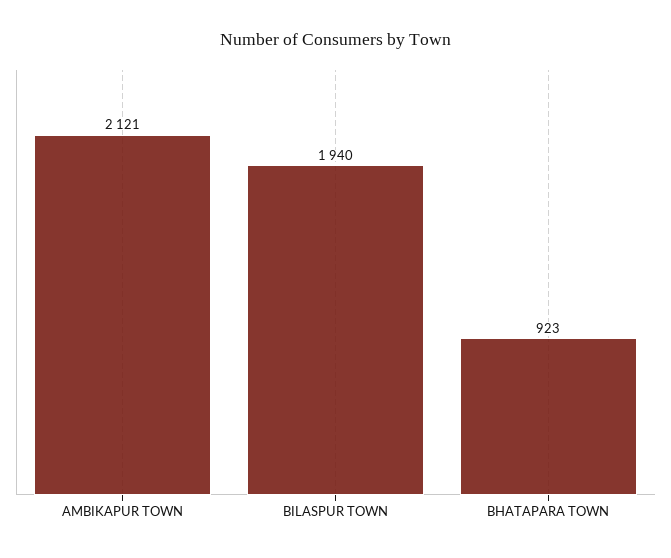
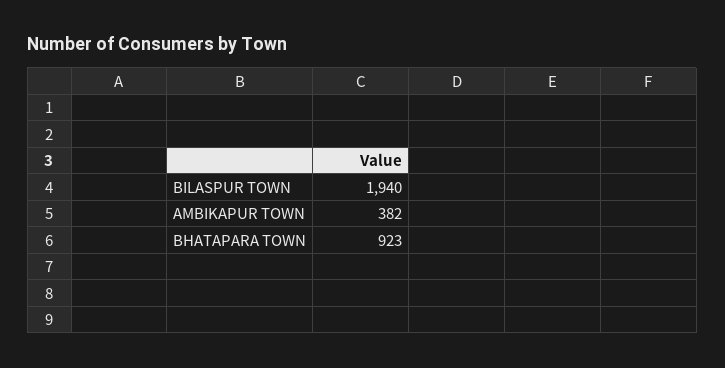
  {
-   "AMBIKAPUR TOWN": 2121,
+   "AMBIKAPUR TOWN": 382,
    "BILASPUR TOWN": 1940,
    "BHATAPARA TOWN": 923
  }

